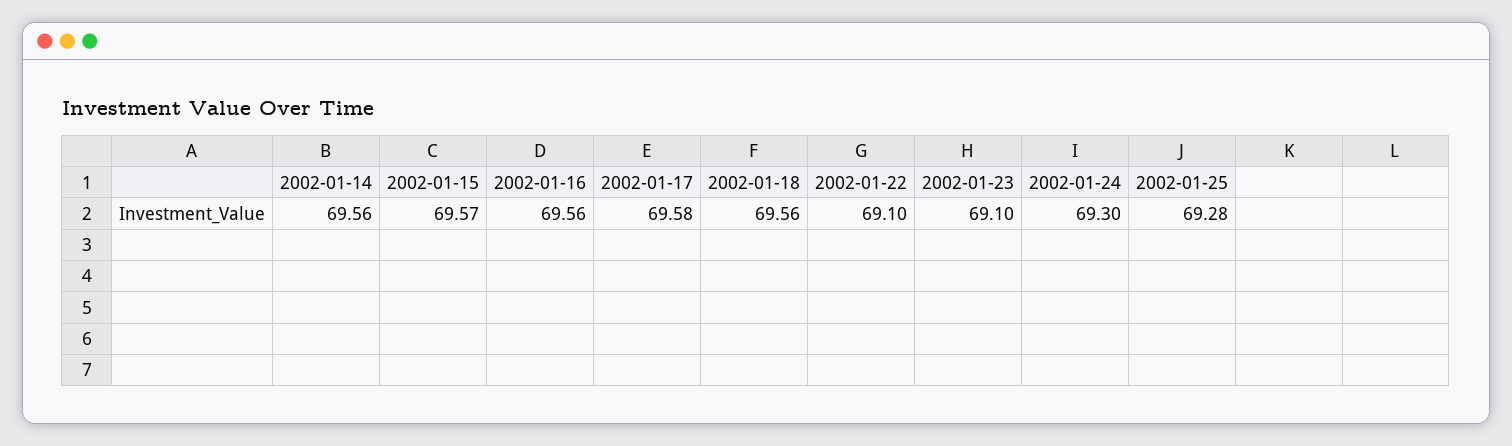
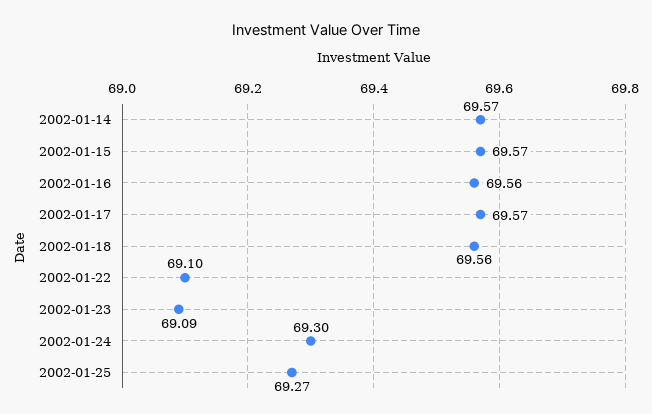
  {
-   "2002-01-14": 69.56,
+   "2002-01-14": 69.57,
    "2002-01-15": 69.57,
    "2002-01-16": 69.56,
-   "2002-01-17": 69.58,
+   "2002-01-17": 69.57,
    "2002-01-18": 69.56,
    "2002-01-22": 69.1,
-   "2002-01-23": 69.1,
+   "2002-01-23": 69.09,
    "2002-01-24": 69.3,
-   "2002-01-25": 69.28
+   "2002-01-25": 69.27
  }

